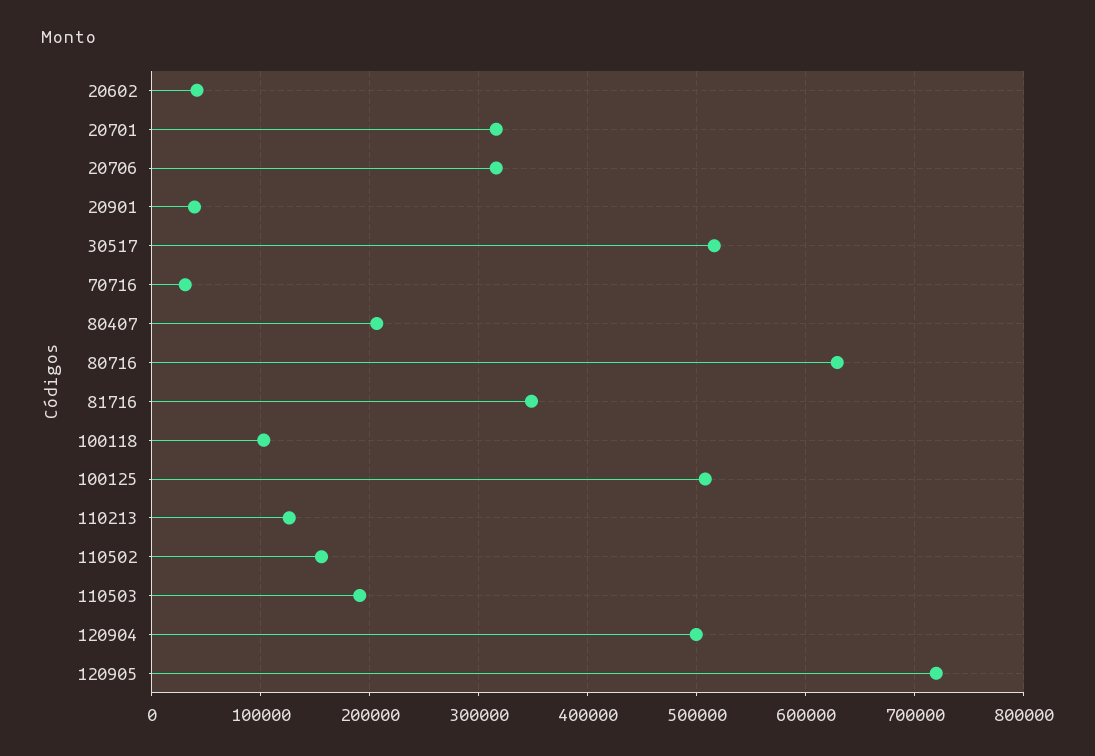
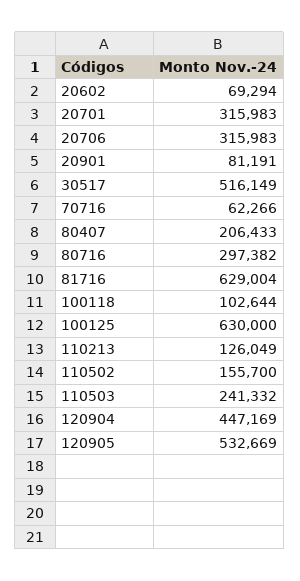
  {
-   "20602": 40000,
+   "20602": 69294,
    "20701": 315983,
    "20706": 315983,
-   "20901": 40000,
+   "20901": 81191,
    "30517": 516149,
-   "70716": 30000,
+   "70716": 62266,
    "80407": 206433,
-   "80716": 630000,
+   "80716": 297382,
-   "81716": 350000,
+   "81716": 629004,
    "100118": 102644,
-   "100125": 510000,
+   "100125": 630000,
    "110213": 126049,
    "110502": 155700,
-   "110503": 190000,
+   "110503": 241332,
-   "120904": 500000,
+   "120904": 447169,
-   "120905": 720000
+   "120905": 532669
  }

